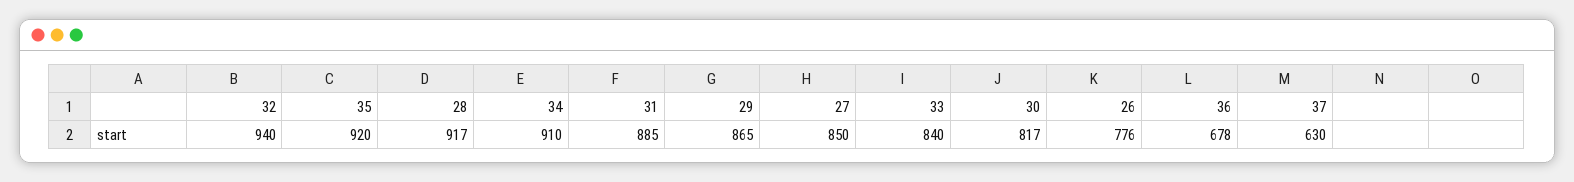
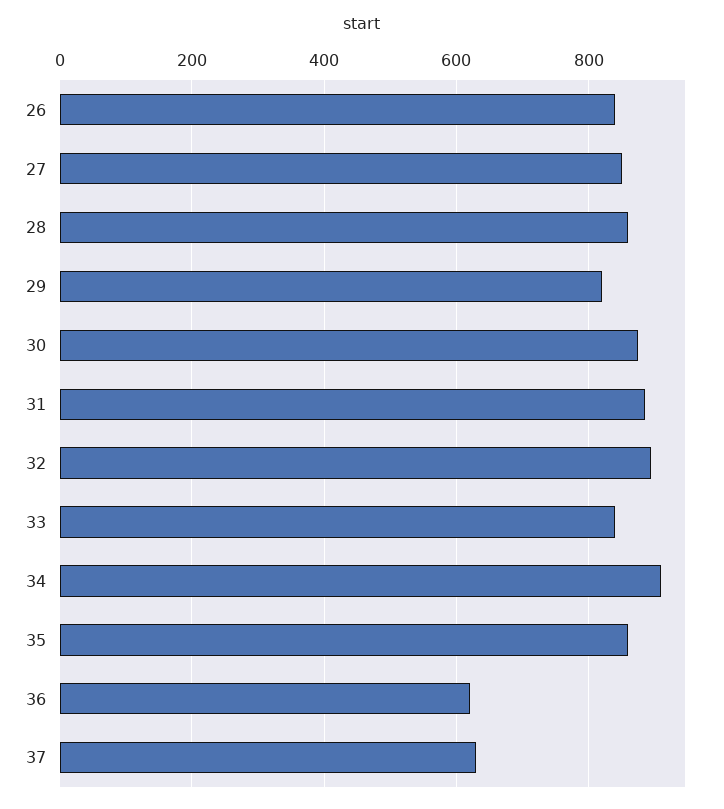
  {
-   "32": 940,
+   "32": 900,
-   "35": 920,
+   "35": 860,
-   "28": 917,
+   "28": 860,
    "34": 910,
    "31": 885,
-   "29": 865,
+   "29": 820,
    "27": 850,
    "33": 840,
-   "30": 817,
+   "30": 880,
-   "26": 776,
+   "26": 840,
-   "36": 678,
+   "36": 620,
    "37": 630
  }

